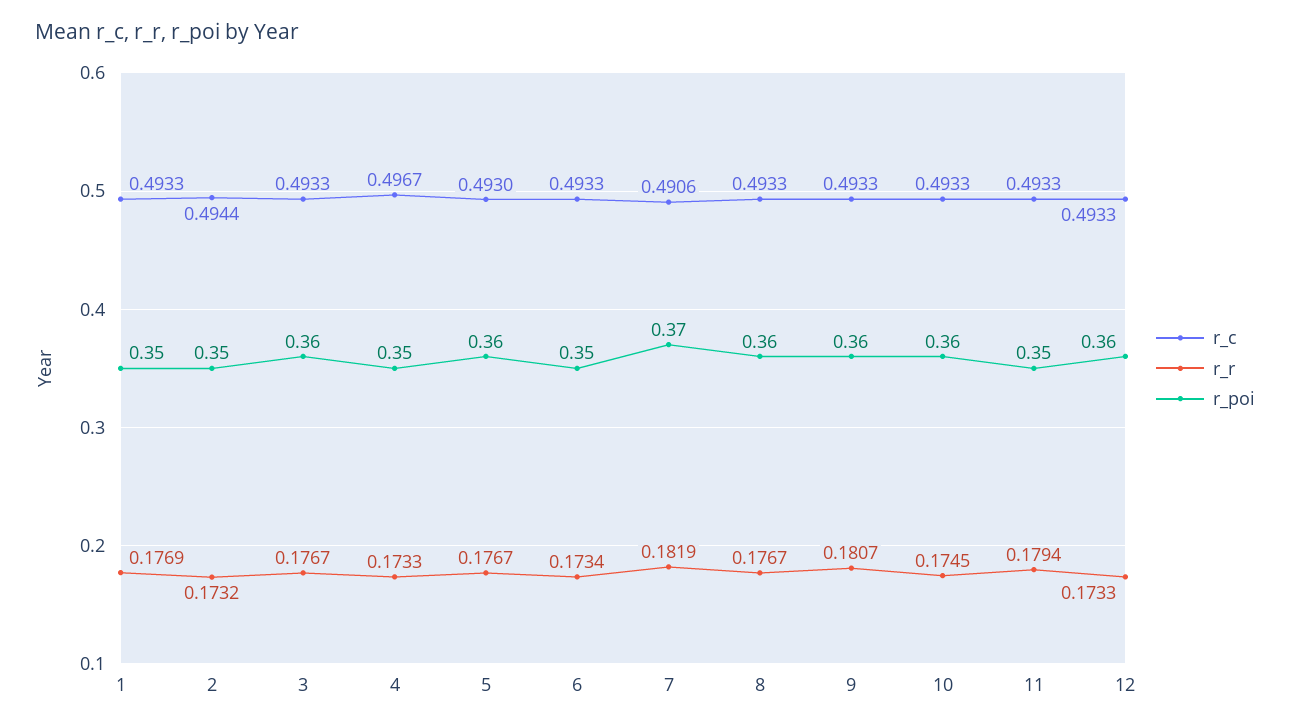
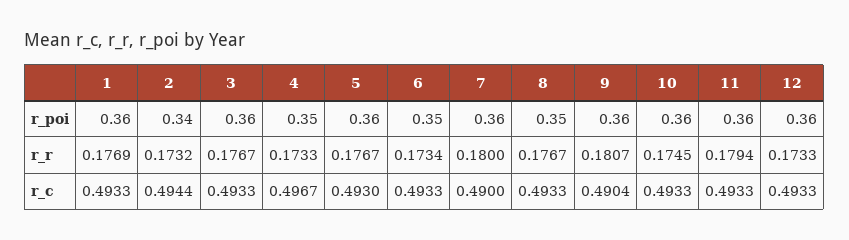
  {
    "r_c": {
      "1": 0.4933,
      "2": 0.4944,
      "3": 0.4933,
      "4": 0.4967,
      "5": 0.493,
      "6": 0.4933,
-     "7": 0.4906,
+     "7": 0.49,
      "8": 0.4933,
-     "9": 0.4933,
+     "9": 0.4904,
      "10": 0.4933,
      "11": 0.4933,
      "12": 0.4933
    },
    "r_r": {
      "1": 0.1769,
      "2": 0.1732,
      "3": 0.1767,
      "4": 0.1733,
      "5": 0.1767,
      "6": 0.1734,
-     "7": 0.1819,
+     "7": 0.18,
      "8": 0.1767,
      "9": 0.1807,
      "10": 0.1745,
      "11": 0.1794,
      "12": 0.1733
    },
    "r_poi": {
-     "1": 0.35,
+     "1": 0.36,
-     "2": 0.35,
+     "2": 0.34,
      "3": 0.36,
      "4": 0.35,
      "5": 0.36,
      "6": 0.35,
-     "7": 0.37,
+     "7": 0.36,
-     "8": 0.36,
+     "8": 0.35,
      "9": 0.36,
      "10": 0.36,
-     "11": 0.35,
+     "11": 0.36,
      "12": 0.36
    }
  }

